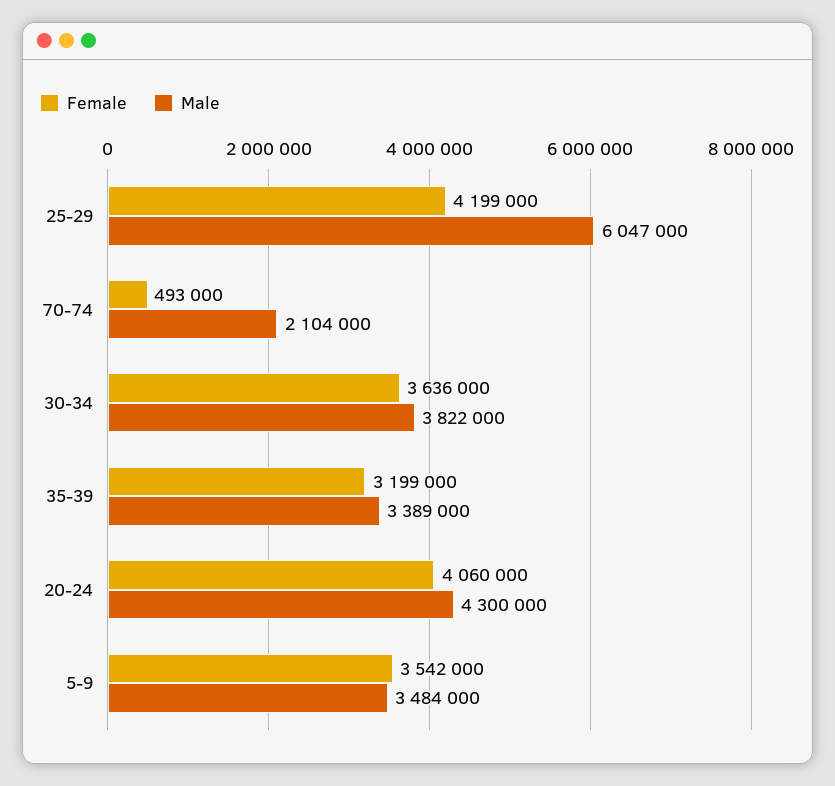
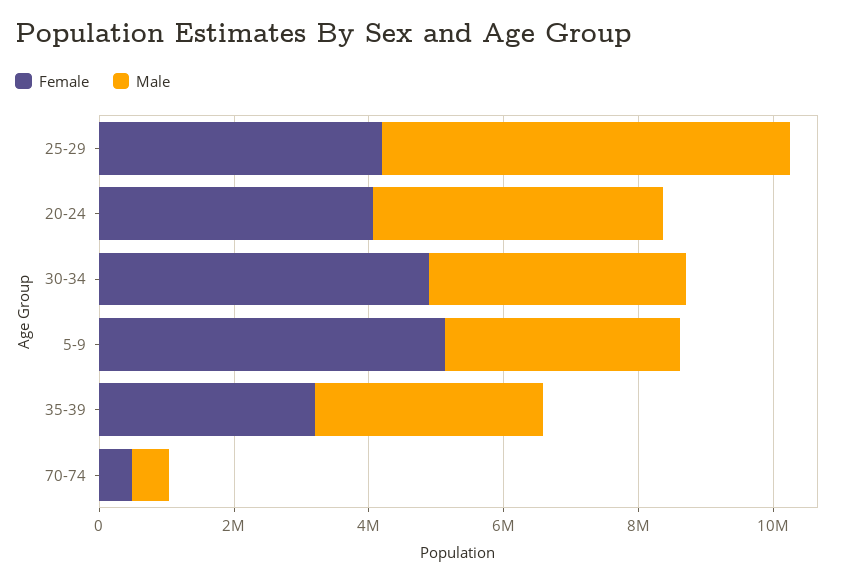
  {
    "Female": {
      "25-29": 4199000,
      "70-74": 493000,
-     "30-34": 3636000,
+     "30-34": 5000000,
      "35-39": 3199000,
      "20-24": 4060000,
-     "5-9": 3542000
+     "5-9": 5000000
    },
    "Male": {
      "25-29": 6047000,
-     "70-74": 2104000,
+     "70-74": 500000,
      "30-34": 3822000,
      "35-39": 3389000,
      "20-24": 4300000,
      "5-9": 3484000
    }
  }

